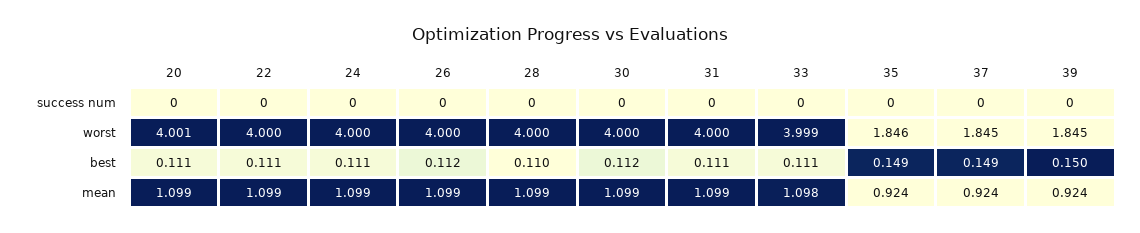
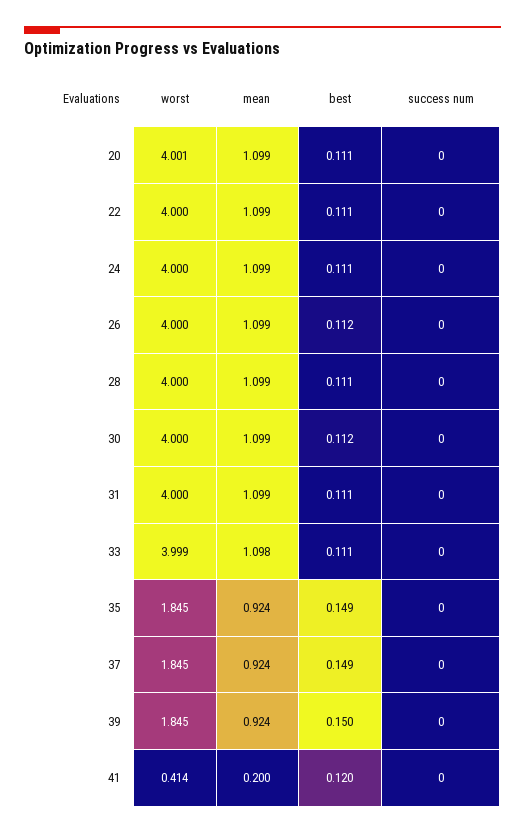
  {
    "20": {
      "success num": 0,
      "worst": 4.001,
      "best": 0.111,
      "mean": 1.099
    },
    "22": {
      "success num": 0,
      "worst": 4,
      "best": 0.111,
      "mean": 1.099
    },
    "24": {
      "success num": 0,
      "worst": 4,
      "best": 0.111,
      "mean": 1.099
    },
    "26": {
      "success num": 0,
      "worst": 4,
      "best": 0.112,
      "mean": 1.099
    },
    "28": {
      "success num": 0,
      "worst": 4,
-     "best": 0.11,
+     "best": 0.111,
      "mean": 1.099
    },
    "30": {
      "success num": 0,
      "worst": 4,
      "best": 0.112,
      "mean": 1.099
    },
    "31": {
      "success num": 0,
      "worst": 4,
      "best": 0.111,
      "mean": 1.099
    },
    "33": {
      "success num": 0,
      "worst": 3.999,
      "best": 0.111,
      "mean": 1.098
    },
    "35": {
      "success num": 0,
-     "worst": 1.846,
+     "worst": 1.845,
      "best": 0.149,
      "mean": 0.924
    },
    "37": {
      "success num": 0,
      "worst": 1.845,
      "best": 0.149,
      "mean": 0.924
    },
    "39": {
      "success num": 0,
      "worst": 1.845,
      "best": 0.15,
      "mean": 0.924
-   }
+   },
+   "41": {
+     "worst": 0.414,
+     "mean": 0.2,
+     "best": 0.12,
+     "success num": 0
+   }
  }

